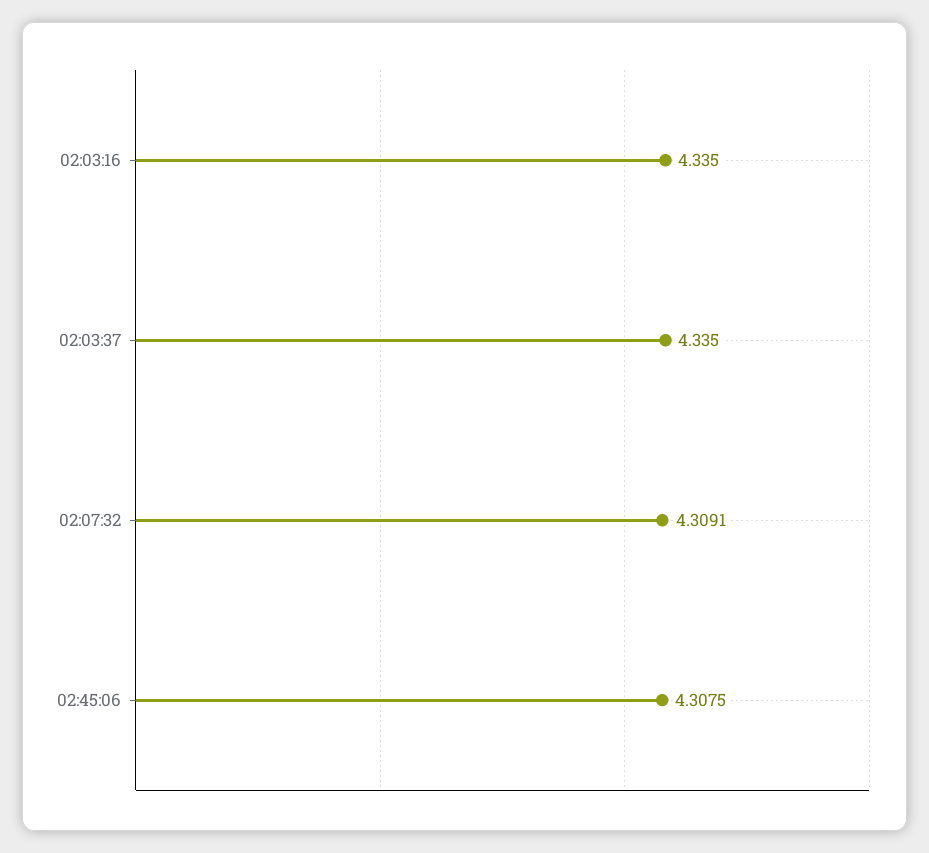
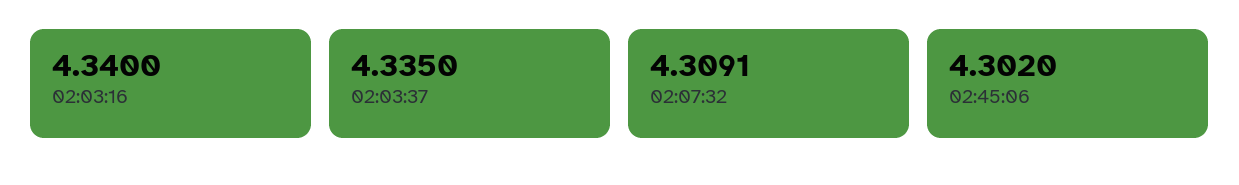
  {
-   "02:03:16": 4.335,
+   "02:03:16": 4.34,
    "02:03:37": 4.335,
    "02:07:32": 4.3091,
-   "02:45:06": 4.3075
+   "02:45:06": 4.302
  }

